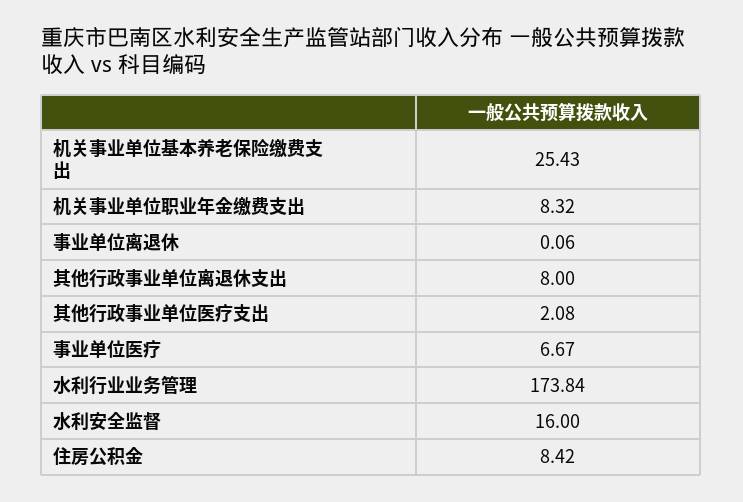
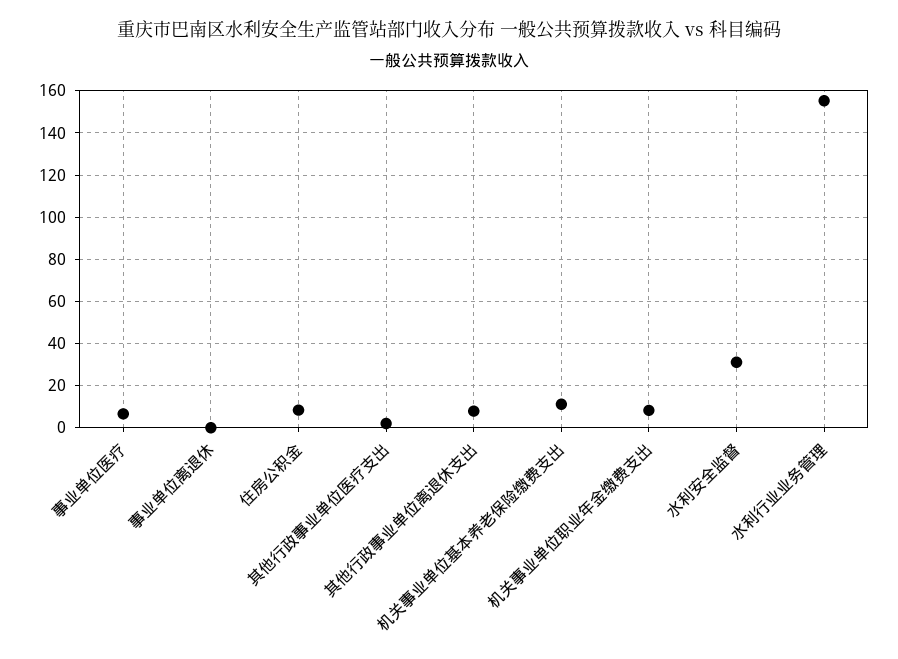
  {
-   "机关事业单位基本养老保险缴费支出": 25.43,
+   "机关事业单位基本养老保险缴费支出": 10,
    "机关事业单位职业年金缴费支出": 8.32,
    "事业单位离退休": 0.06,
    "其他行政事业单位离退休支出": 8,
    "其他行政事业单位医疗支出": 2.08,
    "事业单位医疗": 6.67,
-   "水利行业业务管理": 173.84,
+   "水利行业业务管理": 155,
-   "水利安全监督": 16,
+   "水利安全监督": 30,
    "住房公积金": 8.42
  }

